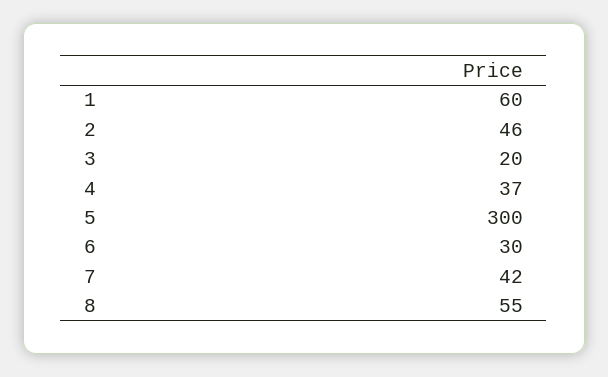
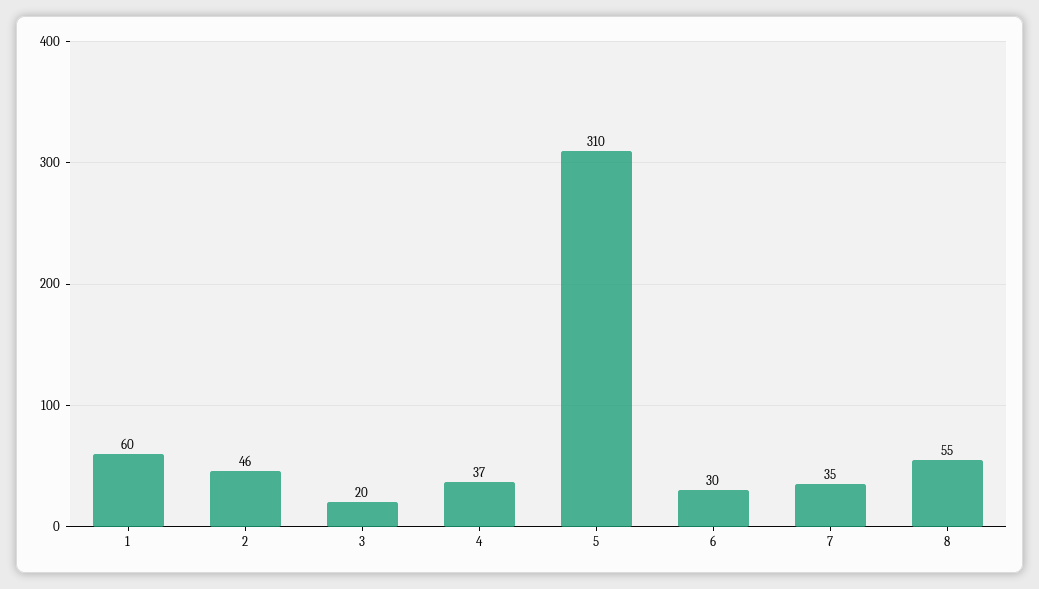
  {
    "1": 60,
    "2": 46,
    "3": 20,
    "4": 37,
-   "5": 300,
+   "5": 310,
    "6": 30,
-   "7": 42,
+   "7": 35,
    "8": 55
  }

